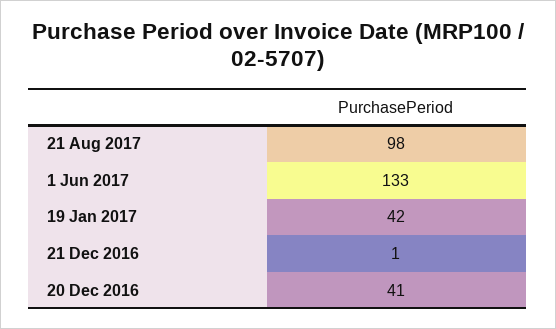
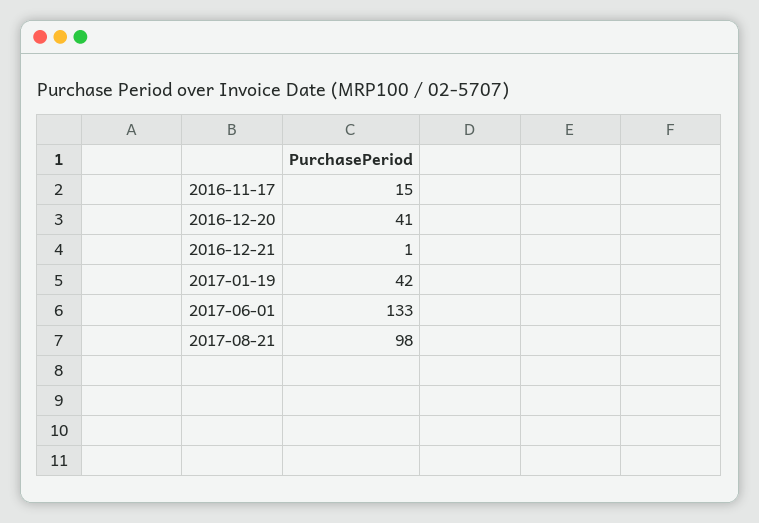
  {
    "21 Aug 2017": 98,
    "1 Jun 2017": 133,
    "19 Jan 2017": 42,
    "21 Dec 2016": 1,
-   "20 Dec 2016": 41
+   "20 Dec 2016": 41,
+   "2016-11-17": 15
  }

